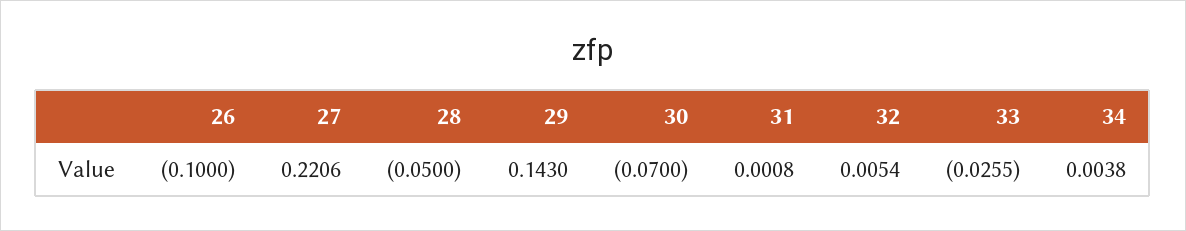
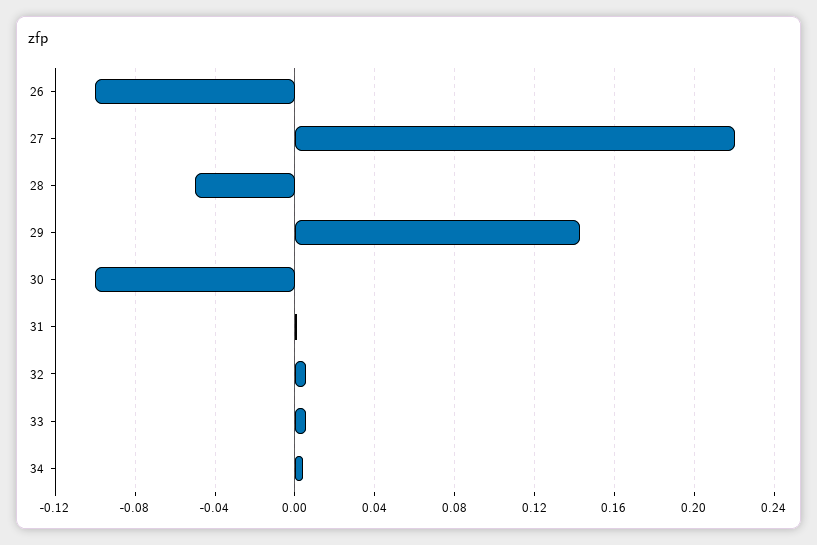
  {
    "26": -0.1,
    "27": 0.2206,
    "28": -0.05,
    "29": 0.143,
-   "30": -0.07,
+   "30": -0.1,
    "31": 0.0008,
    "32": 0.0054,
-   "33": -0.0255,
+   "33": 0.005,
    "34": 0.0038
  }

